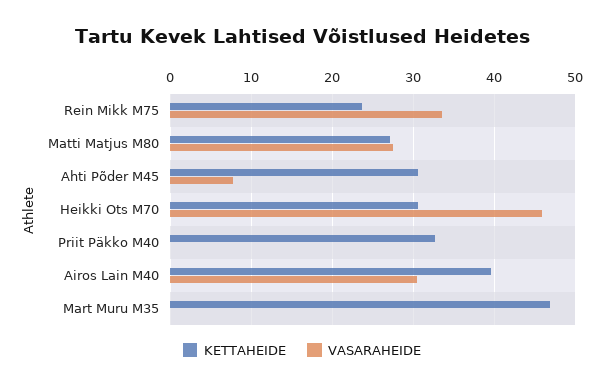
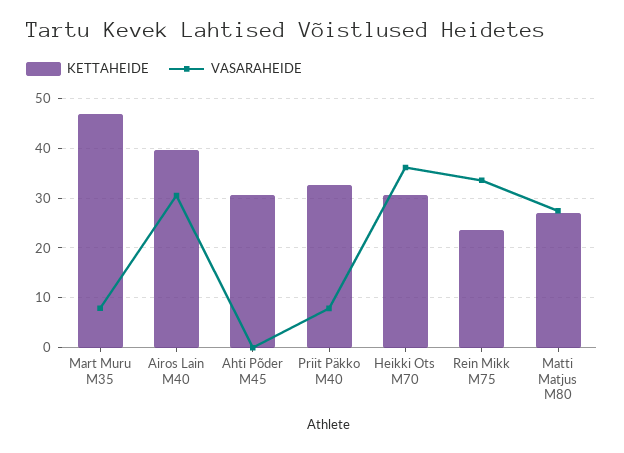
  {
    "KETTAHEIDE": {
      "Rein Mikk M75": 24,
      "Matti Matjus M80": 27,
      "Ahti Põder M45": 31,
      "Heikki Ots M70": 31,
      "Priit Päkko M40": 33,
      "Airos Lain M40": 40,
      "Mart Muru M35": 47
    },
    "VASARAHEIDE": {
      "Rein Mikk M75": 34,
      "Matti Matjus M80": 27,
-     "Ahti Põder M45": 8,
+     "Ahti Põder M45": 0,
-     "Heikki Ots M70": 46,
+     "Heikki Ots M70": 36,
-     "Priit Päkko M40": 0,
+     "Priit Päkko M40": 8,
      "Airos Lain M40": 31,
-     "Mart Muru M35": 0
+     "Mart Muru M35": 8
    }
  }

